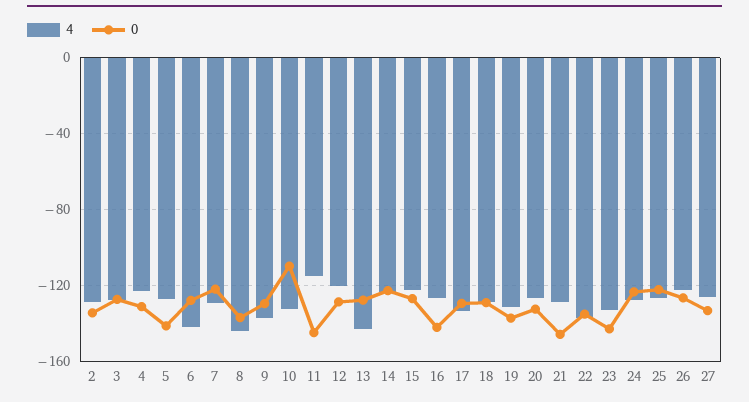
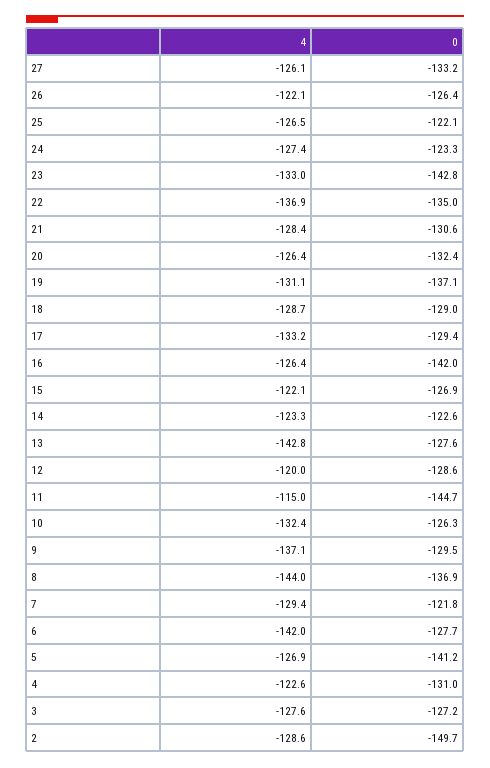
  {
    "4": {
      "2": -128.6,
      "3": -127.6,
      "4": -122.6,
      "5": -126.9,
      "6": -142,
      "7": -129.4,
      "8": -144,
      "9": -137.1,
      "10": -132.4,
      "11": -115,
      "12": -120,
      "13": -142.8,
      "14": -123.3,
      "15": -122.1,
      "16": -126.4,
      "17": -133.2,
      "18": -128.7,
      "19": -131.1,
      "20": -126.4,
      "21": -128.4,
      "22": -136.9,
      "23": -133,
      "24": -127.4,
      "25": -126.5,
      "26": -122.1,
      "27": -126.1
    },
    "0": {
-     "2": -135,
+     "2": -149.7,
      "3": -127.2,
      "4": -131,
      "5": -141.2,
      "6": -127.7,
      "7": -121.8,
      "8": -136.9,
      "9": -129.5,
-     "10": -110,
+     "10": -126.3,
      "11": -144.7,
      "12": -128.6,
      "13": -127.6,
      "14": -122.6,
      "15": -126.9,
      "16": -142,
      "17": -129.4,
      "18": -129,
      "19": -137.1,
      "20": -132.4,
-     "21": -145,
+     "21": -130.6,
      "22": -135,
      "23": -142.8,
      "24": -123.3,
      "25": -122.1,
      "26": -126.4,
      "27": -133.2
    }
  }

